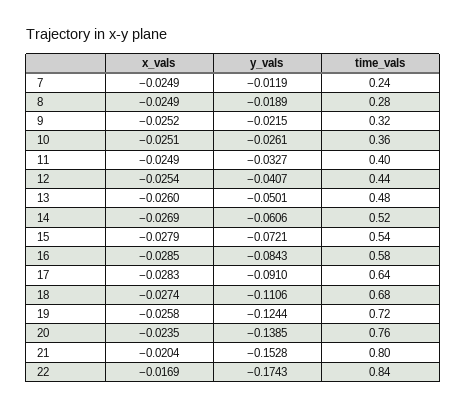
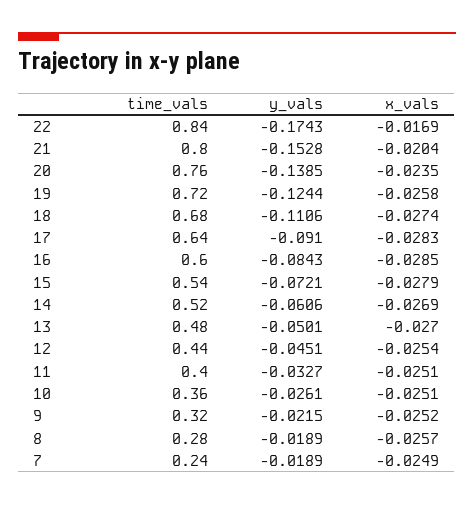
  {
    "x_vals": {
      "7": -0.0249,
-     "8": -0.0249,
+     "8": -0.0257,
      "9": -0.0252,
      "10": -0.0251,
-     "11": -0.0249,
+     "11": -0.0251,
      "12": -0.0254,
-     "13": -0.026,
+     "13": -0.027,
      "14": -0.0269,
      "15": -0.0279,
      "16": -0.0285,
      "17": -0.0283,
      "18": -0.0274,
      "19": -0.0258,
      "20": -0.0235,
      "21": -0.0204,
      "22": -0.0169
    },
    "y_vals": {
-     "7": -0.0119,
+     "7": -0.0189,
      "8": -0.0189,
      "9": -0.0215,
      "10": -0.0261,
      "11": -0.0327,
-     "12": -0.0407,
+     "12": -0.0451,
      "13": -0.0501,
      "14": -0.0606,
      "15": -0.0721,
      "16": -0.0843,
      "17": -0.091,
      "18": -0.1106,
      "19": -0.1244,
      "20": -0.1385,
      "21": -0.1528,
      "22": -0.1743
    },
    "time_vals": {
      "7": 0.24,
      "8": 0.28,
      "9": 0.32,
      "10": 0.36,
      "11": 0.4,
      "12": 0.44,
      "13": 0.48,
      "14": 0.52,
      "15": 0.54,
-     "16": 0.58,
+     "16": 0.6,
      "17": 0.64,
      "18": 0.68,
      "19": 0.72,
      "20": 0.76,
      "21": 0.8,
      "22": 0.84
    }
  }

